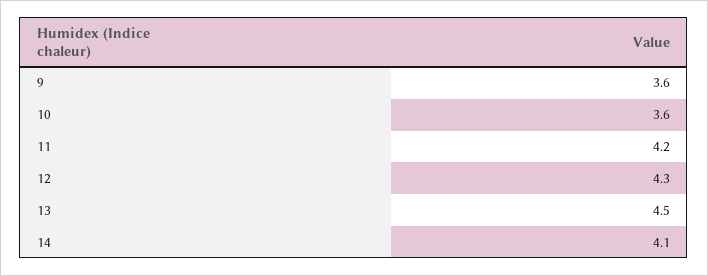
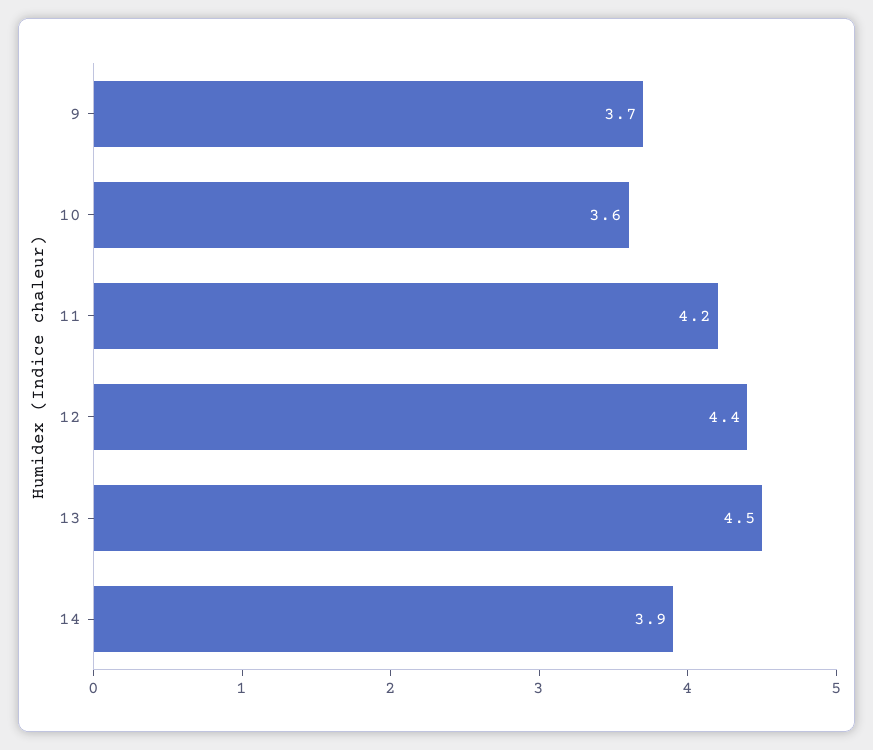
  {
-   "9": 3.6,
+   "9": 3.7,
    "10": 3.6,
    "11": 4.2,
-   "12": 4.3,
+   "12": 4.4,
    "13": 4.5,
-   "14": 4.1
+   "14": 3.9
  }

